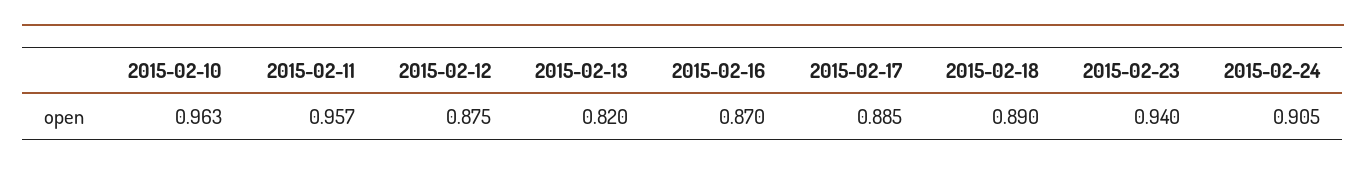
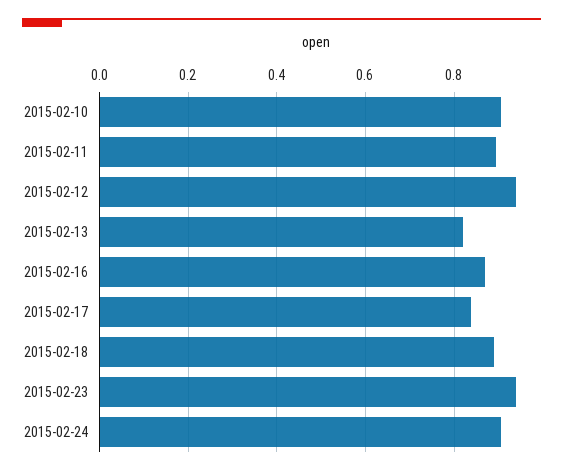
  {
-   "2015-02-10": 0.963,
+   "2015-02-10": 0.9,
-   "2015-02-11": 0.957,
+   "2015-02-11": 0.9,
-   "2015-02-12": 0.875,
+   "2015-02-12": 0.94,
    "2015-02-13": 0.82,
    "2015-02-16": 0.87,
-   "2015-02-17": 0.885,
+   "2015-02-17": 0.84,
    "2015-02-18": 0.89,
    "2015-02-23": 0.94,
    "2015-02-24": 0.905
  }

